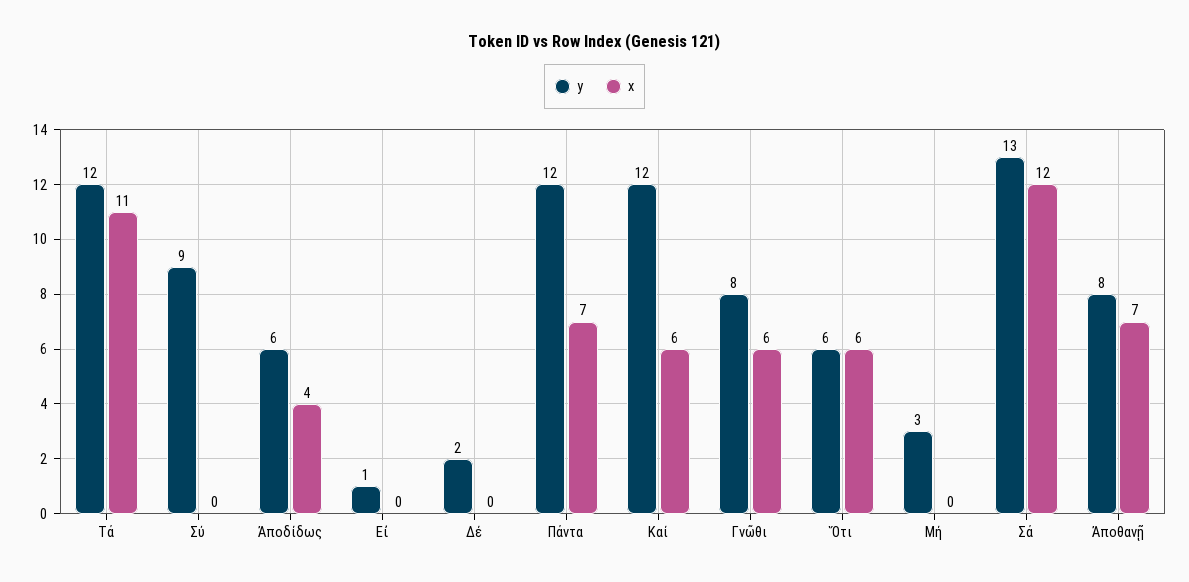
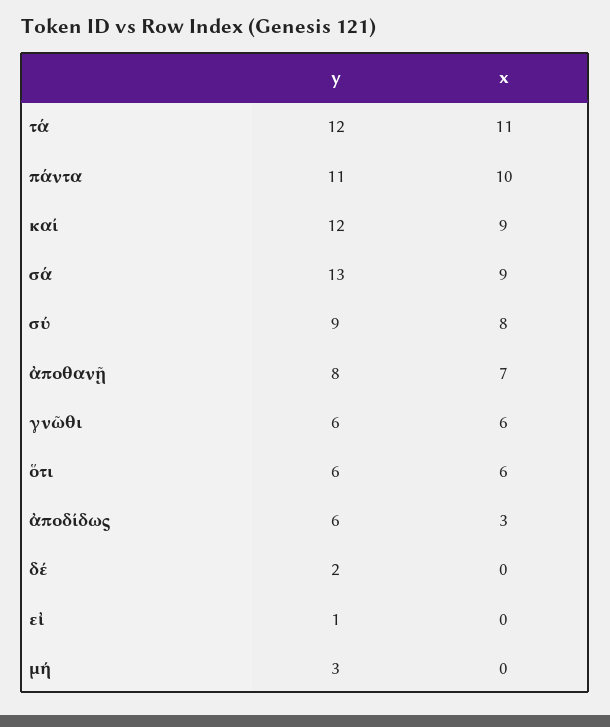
  {
    "y": {
      "Τά": 12,
      "Σύ": 9,
      "Ἀποδίδως": 6,
      "Εἰ": 1,
      "Δέ": 2,
-     "Πάντα": 12,
+     "Πάντα": 11,
      "Καί": 12,
-     "Γνῶθι": 8,
+     "Γνῶθι": 6,
      "Ὅτι": 6,
      "Μή": 3,
      "Σά": 13,
      "Ἀποθανῇ": 8
    },
    "x": {
      "Τά": 11,
-     "Σύ": 0,
+     "Σύ": 8,
-     "Ἀποδίδως": 4,
+     "Ἀποδίδως": 3,
      "Εἰ": 0,
      "Δέ": 0,
-     "Πάντα": 7,
+     "Πάντα": 10,
-     "Καί": 6,
+     "Καί": 9,
      "Γνῶθι": 6,
      "Ὅτι": 6,
      "Μή": 0,
-     "Σά": 12,
+     "Σά": 9,
      "Ἀποθανῇ": 7
    }
  }

